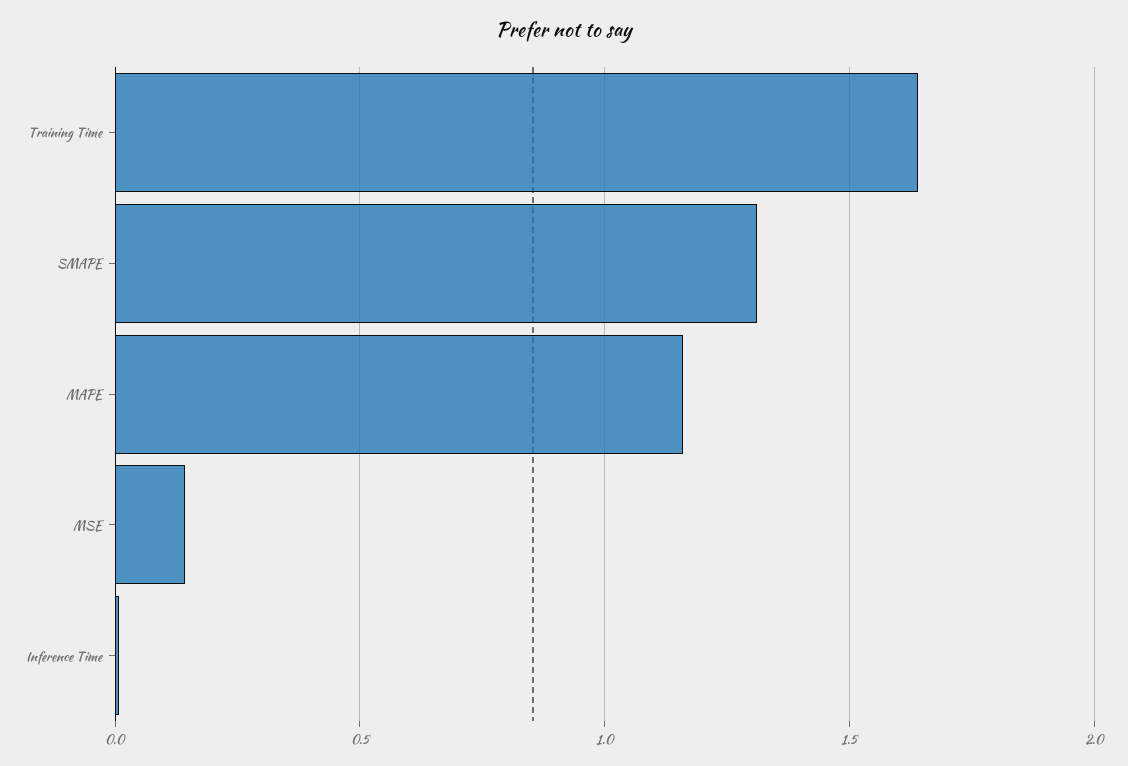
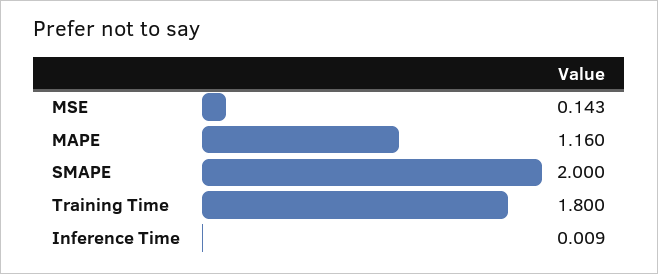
  {
-   "Training Time": 1.65,
+   "Training Time": 1.8,
-   "SMAPE": 1.3,
+   "SMAPE": 2,
    "MAPE": 1.16,
    "MSE": 0.143,
    "Inference Time": 0.009
  }

